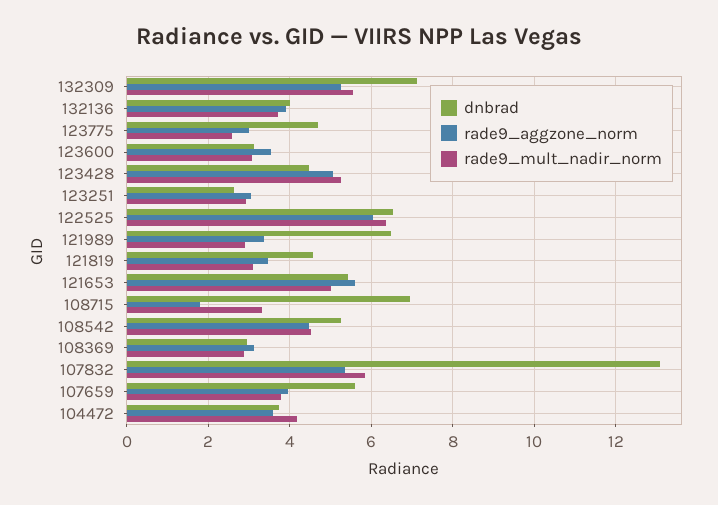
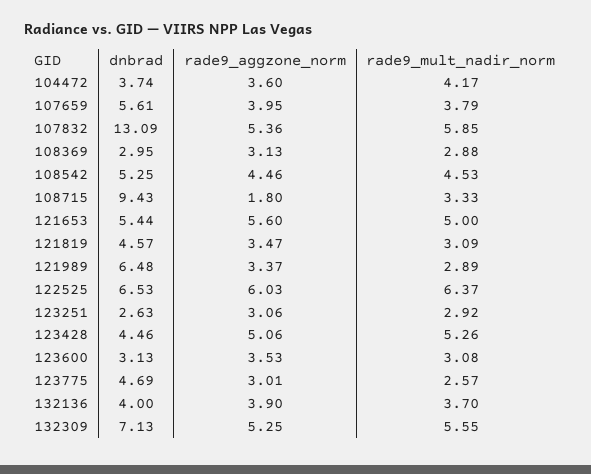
  {
    "dnbrad": {
      "132309": 7.13,
      "132136": 4,
      "123775": 4.69,
      "123600": 3.13,
      "123428": 4.46,
      "123251": 2.63,
      "122525": 6.53,
      "121989": 6.48,
      "121819": 4.57,
      "121653": 5.44,
-     "108715": 7,
+     "108715": 9.43,
      "108542": 5.25,
      "108369": 2.95,
      "107832": 13.09,
      "107659": 5.61,
      "104472": 3.74
    },
    "rade9_aggzone_norm": {
      "132309": 5.25,
      "132136": 3.9,
      "123775": 3.01,
      "123600": 3.53,
      "123428": 5.06,
      "123251": 3.06,
      "122525": 6.03,
      "121989": 3.37,
      "121819": 3.47,
      "121653": 5.6,
      "108715": 1.8,
      "108542": 4.46,
      "108369": 3.13,
      "107832": 5.36,
      "107659": 3.95,
      "104472": 3.6
    },
    "rade9_mult_nadir_norm": {
      "132309": 5.55,
      "132136": 3.7,
      "123775": 2.57,
      "123600": 3.08,
      "123428": 5.26,
      "123251": 2.92,
      "122525": 6.37,
      "121989": 2.89,
      "121819": 3.09,
      "121653": 5,
      "108715": 3.33,
      "108542": 4.53,
      "108369": 2.88,
      "107832": 5.85,
      "107659": 3.79,
      "104472": 4.17
    }
  }

